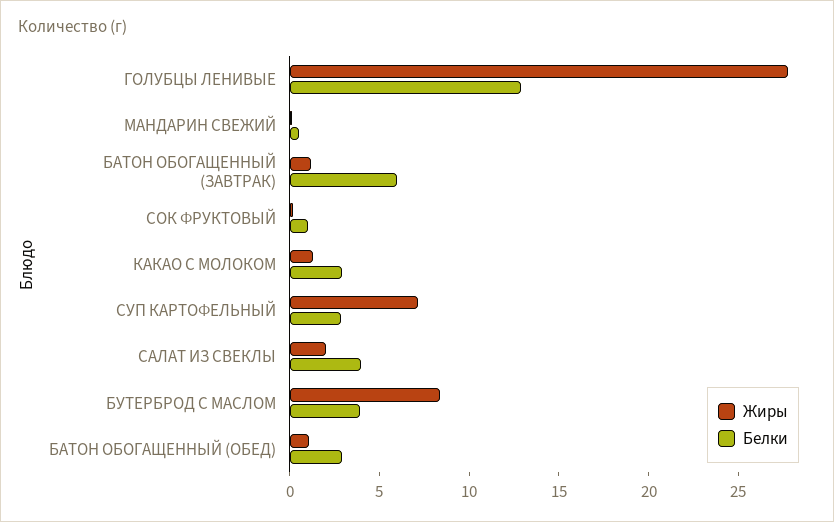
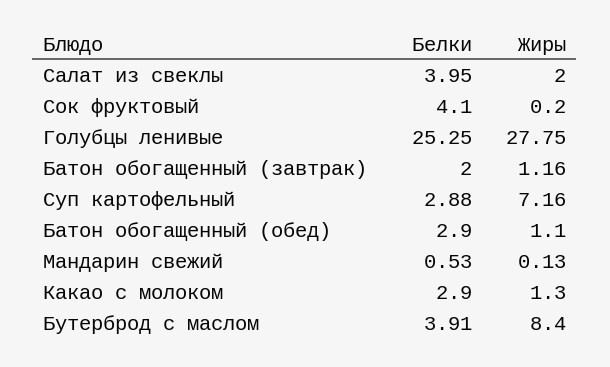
  {
    "Жиры": {
      "ГОЛУБЦЫ ЛЕНИВЫЕ": 27.75,
      "МАНДАРИН СВЕЖИЙ": 0.13,
      "БАТОН ОБОГАЩЕННЫЙ (ЗАВТРАК)": 1.16,
      "СОК ФРУКТОВЫЙ": 0.2,
      "КАКАО С МОЛОКОМ": 1.3,
      "СУП КАРТОФЕЛЬНЫЙ": 7.16,
      "САЛАТ ИЗ СВЕКЛЫ": 2,
      "БУТЕРБРОД С МАСЛОМ": 8.4,
      "БАТОН ОБОГАЩЕННЫЙ (ОБЕД)": 1.1
    },
    "Белки": {
-     "ГОЛУБЦЫ ЛЕНИВЫЕ": 13,
+     "ГОЛУБЦЫ ЛЕНИВЫЕ": 25.25,
      "МАНДАРИН СВЕЖИЙ": 0.53,
-     "БАТОН ОБОГАЩЕННЫЙ (ЗАВТРАК)": 6,
+     "БАТОН ОБОГАЩЕННЫЙ (ЗАВТРАК)": 2,
-     "СОК ФРУКТОВЫЙ": 1,
+     "СОК ФРУКТОВЫЙ": 4.1,
      "КАКАО С МОЛОКОМ": 2.9,
      "СУП КАРТОФЕЛЬНЫЙ": 2.88,
      "САЛАТ ИЗ СВЕКЛЫ": 3.95,
      "БУТЕРБРОД С МАСЛОМ": 3.91,
      "БАТОН ОБОГАЩЕННЫЙ (ОБЕД)": 2.9
    }
  }

